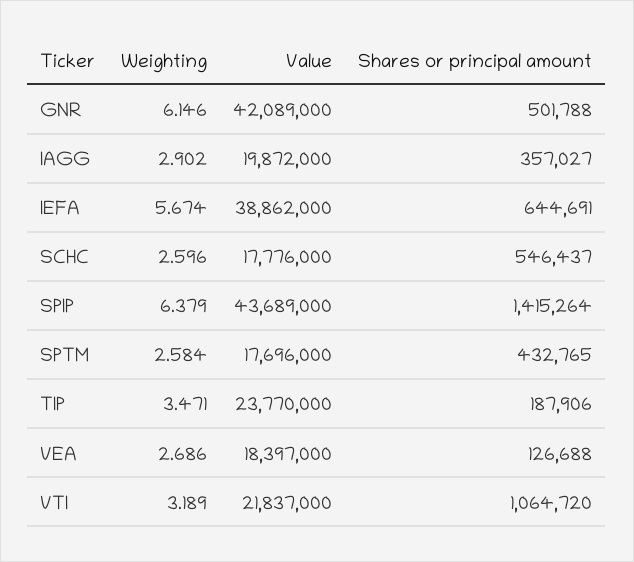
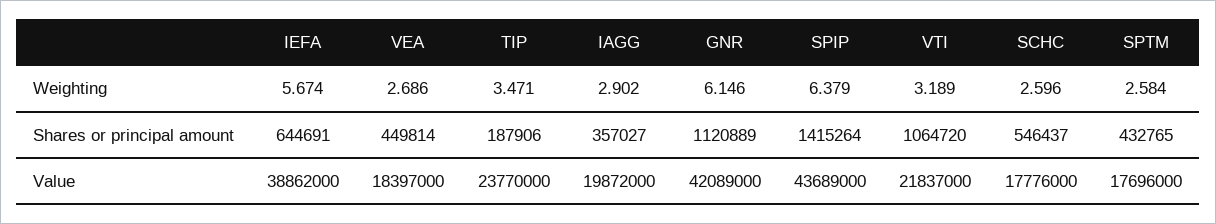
  {
    "Weighting": {
      "GNR": 6.146,
      "IAGG": 2.902,
      "IEFA": 5.674,
      "SCHC": 2.596,
      "SPIP": 6.379,
      "SPTM": 2.584,
      "TIP": 3.471,
      "VEA": 2.686,
      "VTI": 3.189
    },
    "Value": {
      "GNR": 42089000,
      "IAGG": 19872000,
      "IEFA": 38862000,
      "SCHC": 17776000,
      "SPIP": 43689000,
      "SPTM": 17696000,
      "TIP": 23770000,
      "VEA": 18397000,
      "VTI": 21837000
    },
    "Shares or principal amount": {
-     "GNR": 501788,
+     "GNR": 1120889,
      "IAGG": 357027,
      "IEFA": 644691,
      "SCHC": 546437,
      "SPIP": 1415264,
      "SPTM": 432765,
      "TIP": 187906,
-     "VEA": 126688,
+     "VEA": 449814,
      "VTI": 1064720
    }
  }

